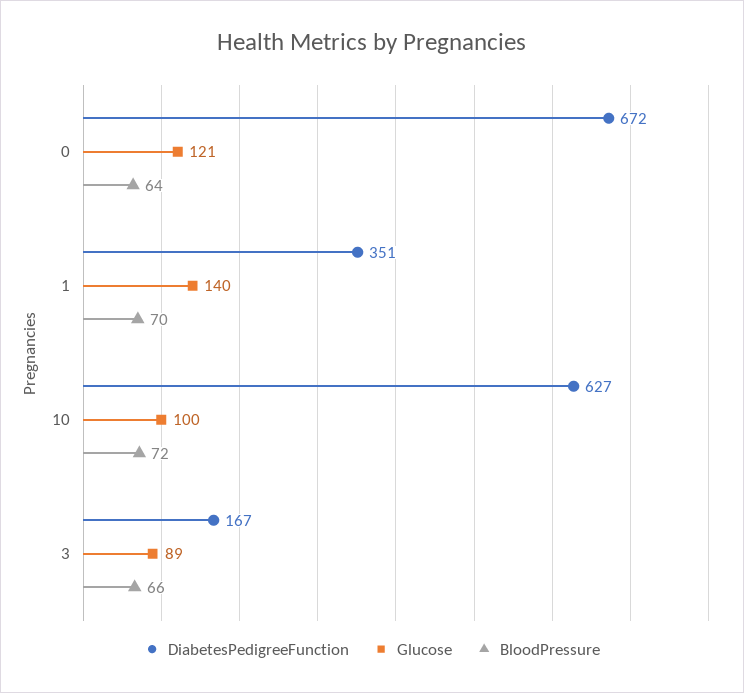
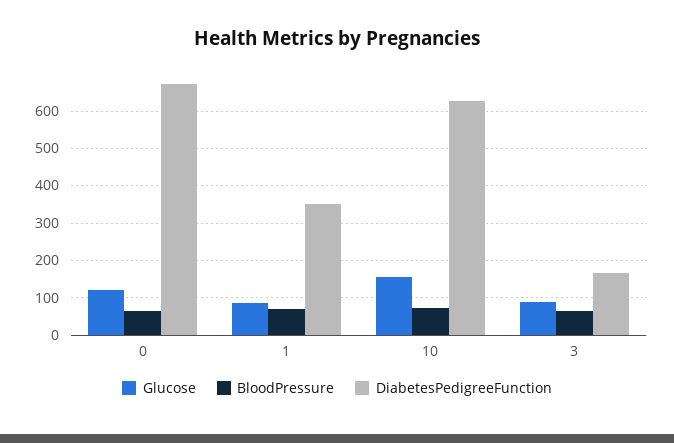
  {
    "DiabetesPedigreeFunction": {
      "0": 672,
      "1": 351,
      "10": 627,
      "3": 167
    },
    "Glucose": {
      "0": 121,
-     "1": 140,
+     "1": 80,
-     "10": 100,
+     "10": 160,
      "3": 89
    },
    "BloodPressure": {
      "0": 64,
      "1": 70,
      "10": 72,
      "3": 66
    }
  }

